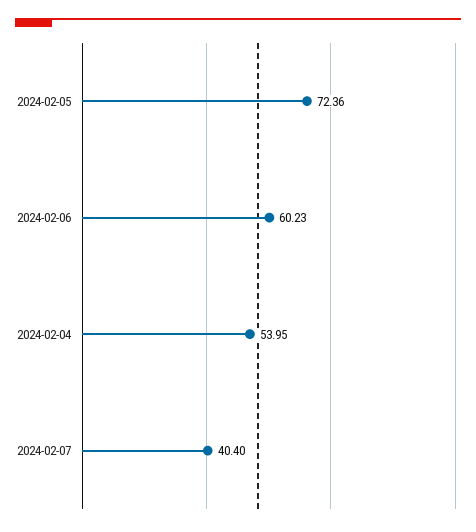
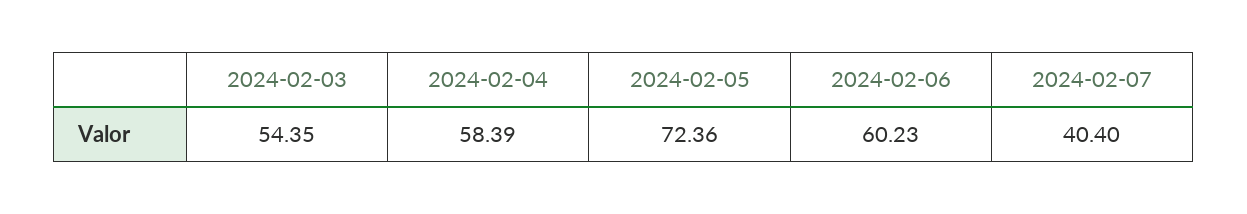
  {
    "2024-02-05": 72.36,
    "2024-02-06": 60.23,
-   "2024-02-04": 53.95,
+   "2024-02-04": 58.39,
-   "2024-02-07": 40.4
+   "2024-02-07": 40.4,
+   "2024-02-03": 54.35
  }

